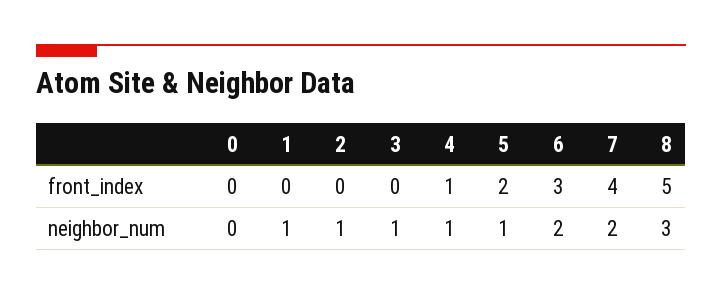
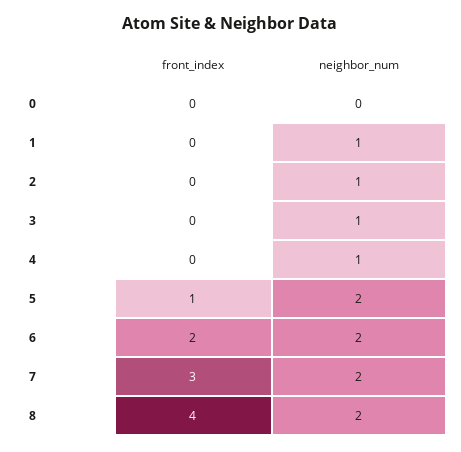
  {
    "0": {
      "front_index": 0,
      "neighbor_num": 0
    },
    "1": {
      "front_index": 0,
      "neighbor_num": 1
    },
    "2": {
      "front_index": 0,
      "neighbor_num": 1
    },
    "3": {
      "front_index": 0,
      "neighbor_num": 1
    },
    "4": {
-     "front_index": 1,
+     "front_index": 0,
      "neighbor_num": 1
    },
    "5": {
-     "front_index": 2,
+     "front_index": 1,
-     "neighbor_num": 1
+     "neighbor_num": 2
    },
    "6": {
-     "front_index": 3,
+     "front_index": 2,
      "neighbor_num": 2
    },
    "7": {
-     "front_index": 4,
+     "front_index": 3,
      "neighbor_num": 2
    },
    "8": {
-     "front_index": 5,
+     "front_index": 4,
-     "neighbor_num": 3
+     "neighbor_num": 2
    }
  }

